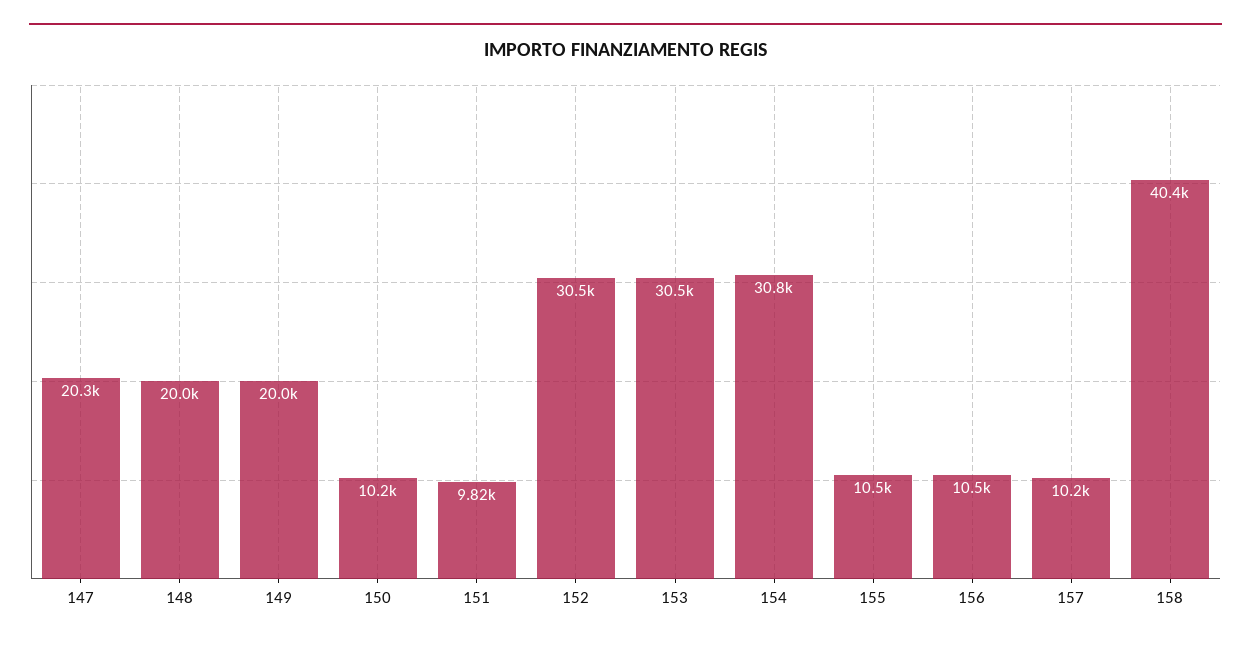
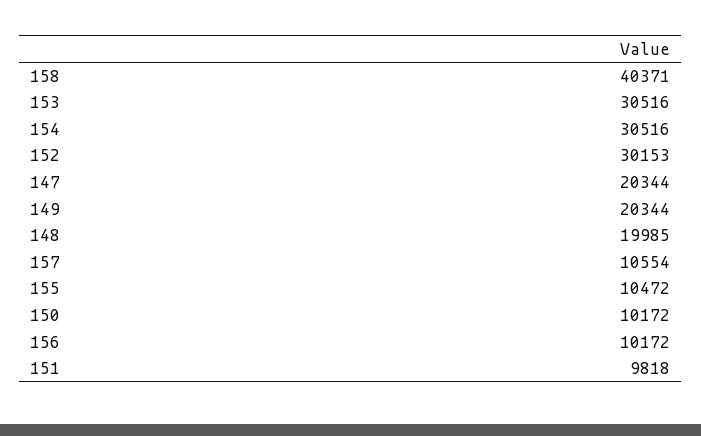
  {
    "147": 20344,
    "148": 19985,
-   "149": 20000,
+   "149": 20344,
    "150": 10172,
    "151": 9818,
-   "152": 30500,
+   "152": 30153,
    "153": 30516,
-   "154": 30800,
+   "154": 30516,
    "155": 10472,
-   "156": 10500,
+   "156": 10172,
-   "157": 10200,
+   "157": 10554,
    "158": 40371
  }

